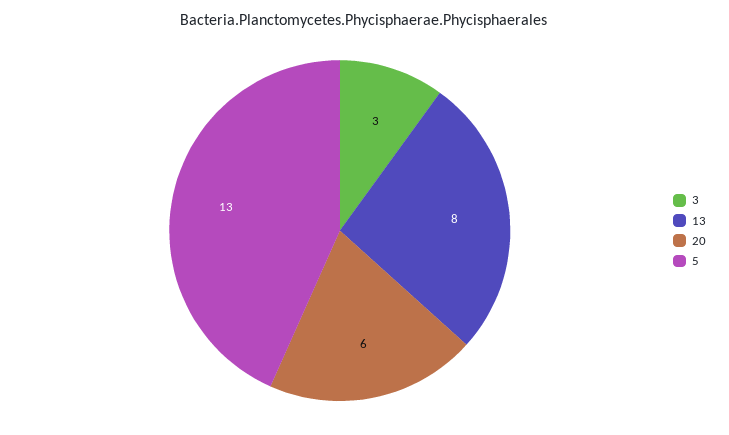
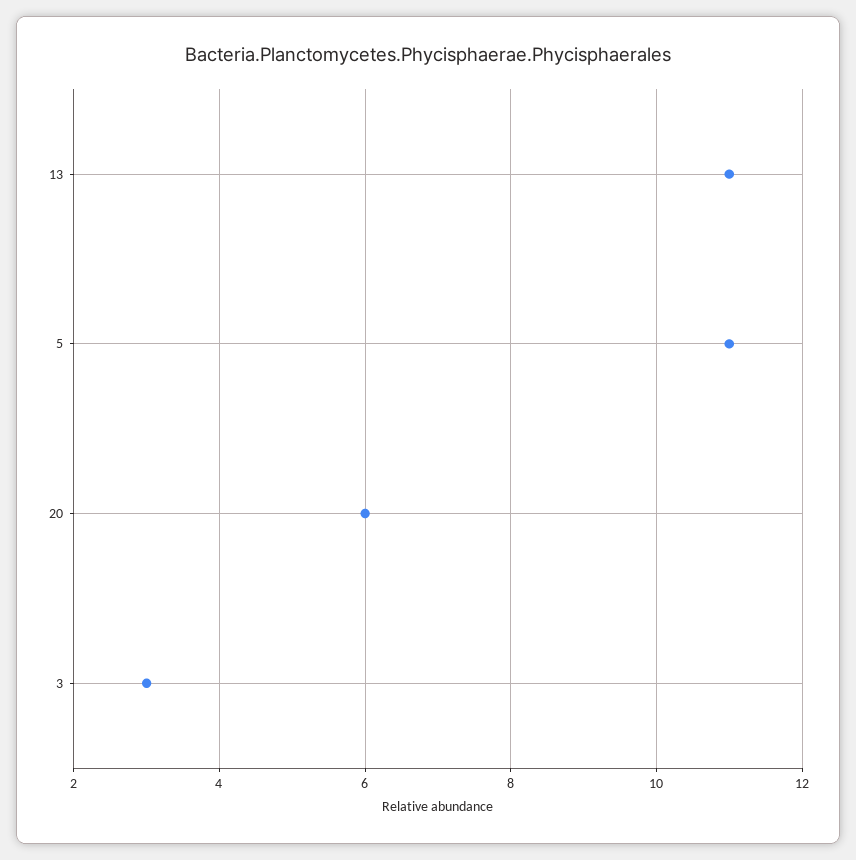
  {
    "3": 3,
-   "13": 8,
+   "13": 11,
    "20": 6,
-   "5": 13
+   "5": 11
  }

